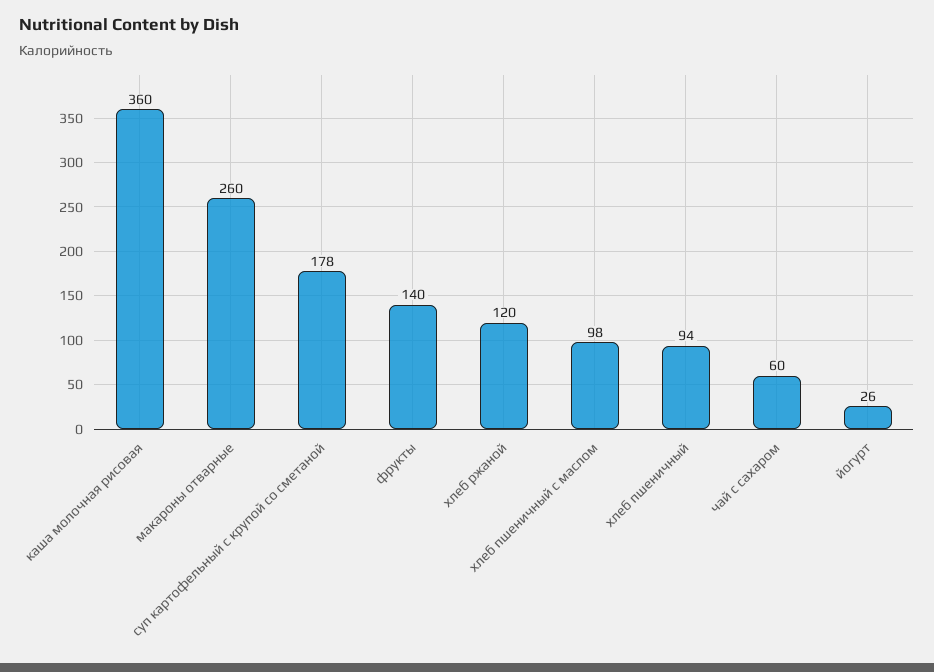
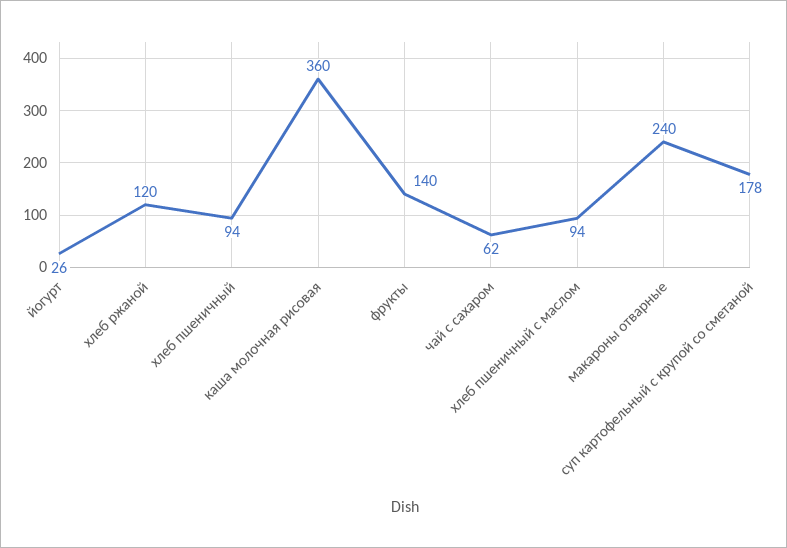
  {
    "каша молочная рисовая": 360,
-   "макароны отварные": 260,
+   "макароны отварные": 240,
    "суп картофельный с крупой со сметаной": 178,
    "фрукты": 140,
    "хлеб ржаной": 120,
-   "хлеб пшеничный с маслом": 98,
+   "хлеб пшеничный с маслом": 94,
    "хлеб пшеничный": 94,
-   "чай с сахаром": 60,
+   "чай с сахаром": 62,
    "йогурт": 26
  }

